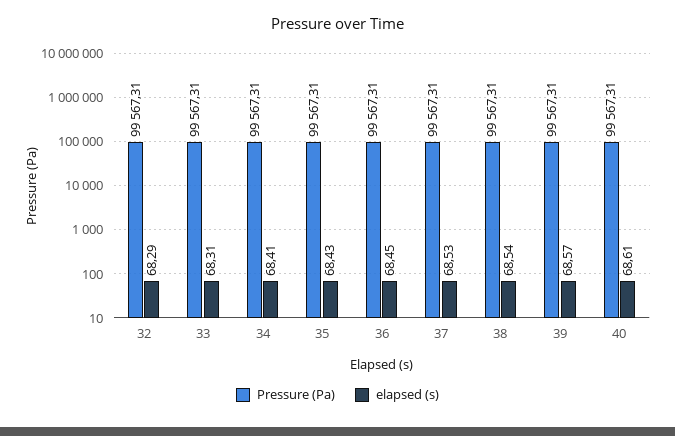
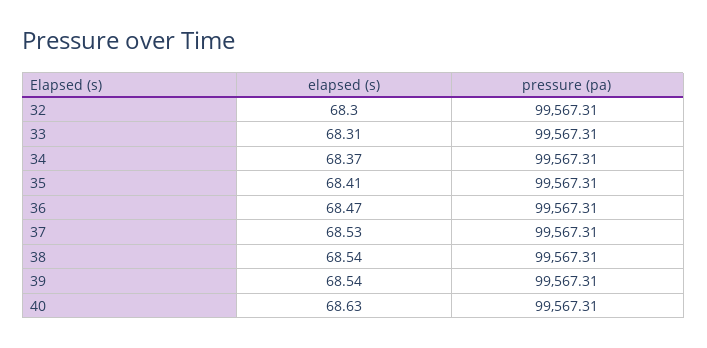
  {
    "Pressure (Pa)": {
      "32": 99567.31,
      "33": 99567.31,
      "34": 99567.31,
      "35": 99567.31,
      "36": 99567.31,
      "37": 99567.31,
      "38": 99567.31,
      "39": 99567.31,
      "40": 99567.31
    },
    "elapsed (s)": {
-     "32": 68.29,
+     "32": 68.3,
      "33": 68.31,
-     "34": 68.41,
+     "34": 68.37,
-     "35": 68.43,
+     "35": 68.41,
-     "36": 68.45,
+     "36": 68.47,
      "37": 68.53,
      "38": 68.54,
-     "39": 68.57,
+     "39": 68.54,
-     "40": 68.61
+     "40": 68.63
    }
  }

